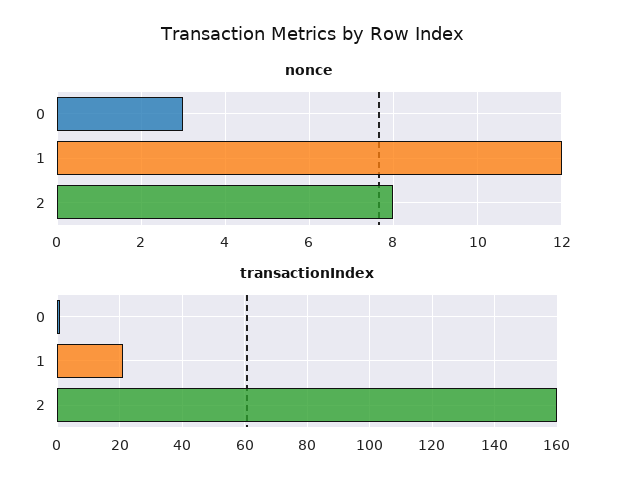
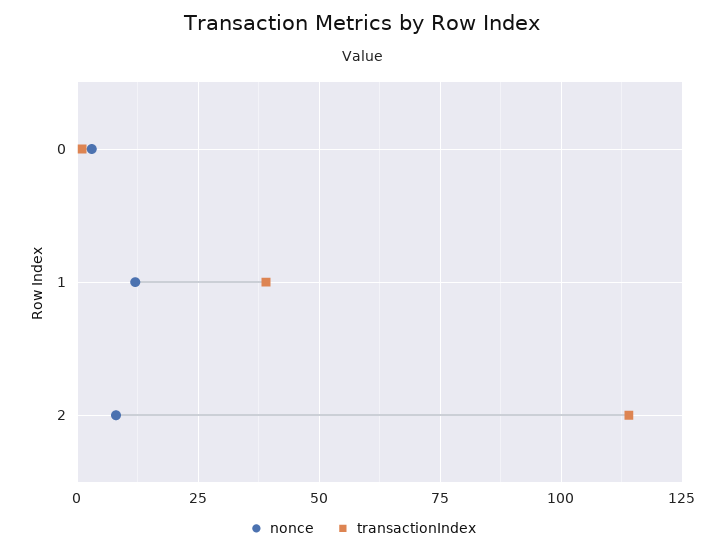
  {
    "nonce": {
      "0": 3,
      "1": 12,
      "2": 8
    },
    "transactionIndex": {
      "0": 0,
-     "1": 20,
+     "1": 40,
-     "2": 160
+     "2": 115
    }
  }

